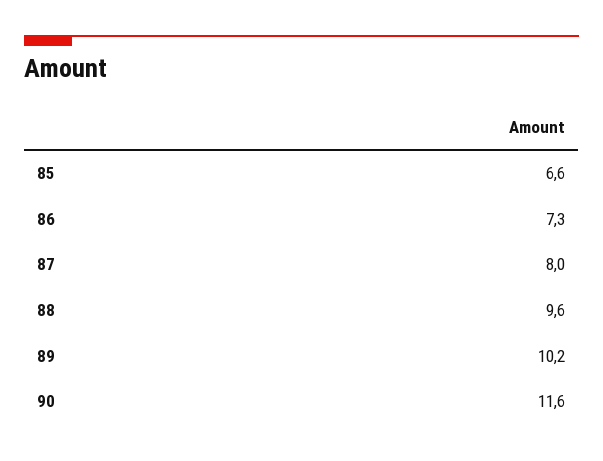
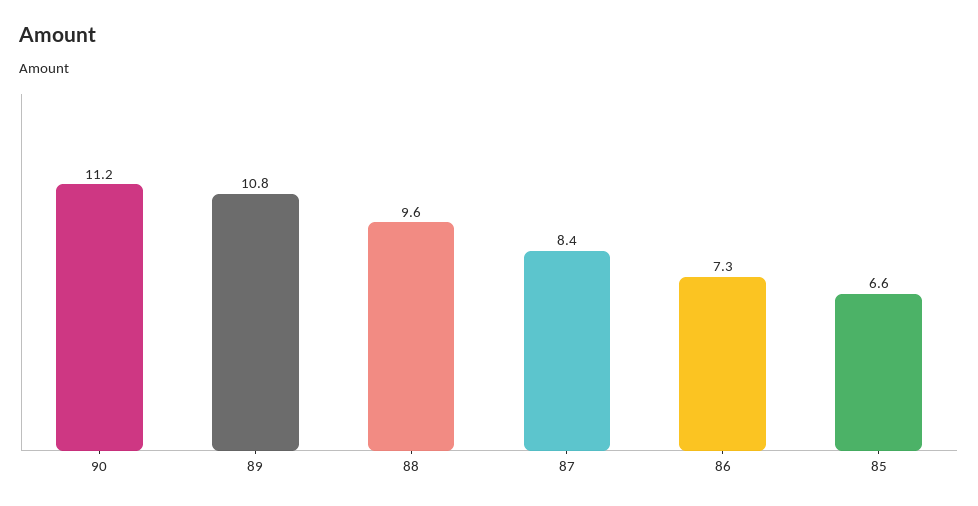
  {
    "85": 6.6,
    "86": 7.3,
-   "87": 8,
+   "87": 8.4,
    "88": 9.6,
-   "89": 10.2,
+   "89": 10.8,
-   "90": 11.6
+   "90": 11.2
  }

